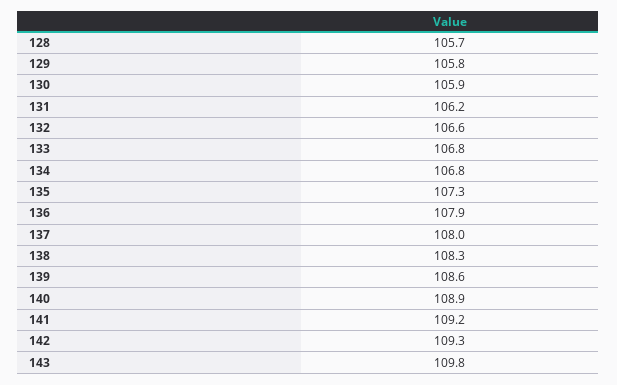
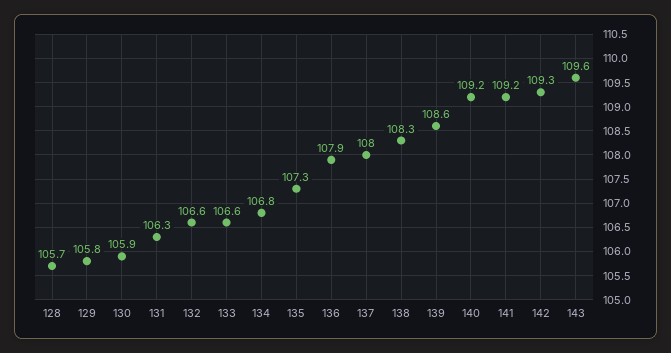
  {
    "128": 105.7,
    "129": 105.8,
    "130": 105.9,
-   "131": 106.2,
+   "131": 106.3,
    "132": 106.6,
-   "133": 106.8,
+   "133": 106.6,
    "134": 106.8,
    "135": 107.3,
    "136": 107.9,
    "137": 108,
    "138": 108.3,
    "139": 108.6,
-   "140": 108.9,
+   "140": 109.2,
    "141": 109.2,
    "142": 109.3,
-   "143": 109.8
+   "143": 109.6
  }

